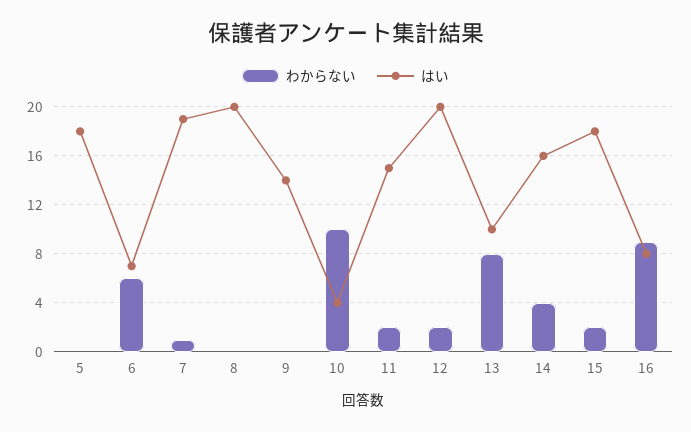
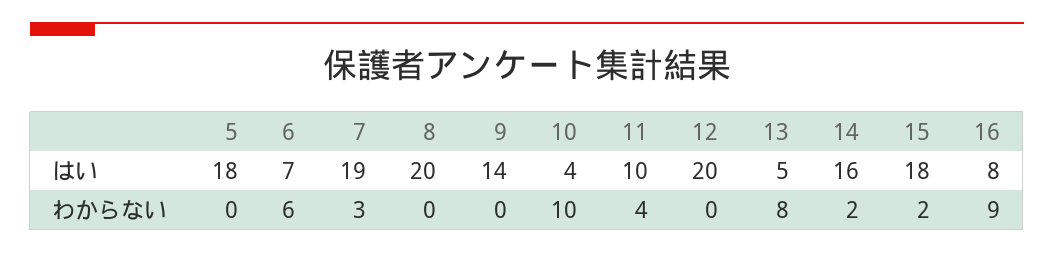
  {
    "わからない": {
      "5": 0,
      "6": 6,
-     "7": 1,
+     "7": 3,
      "8": 0,
      "9": 0,
      "10": 10,
-     "11": 2,
+     "11": 4,
-     "12": 2,
+     "12": 0,
      "13": 8,
-     "14": 4,
+     "14": 2,
      "15": 2,
      "16": 9
    },
    "はい": {
      "5": 18,
      "6": 7,
      "7": 19,
      "8": 20,
      "9": 14,
      "10": 4,
-     "11": 15,
+     "11": 10,
      "12": 20,
-     "13": 10,
+     "13": 5,
      "14": 16,
      "15": 18,
      "16": 8
    }
  }

